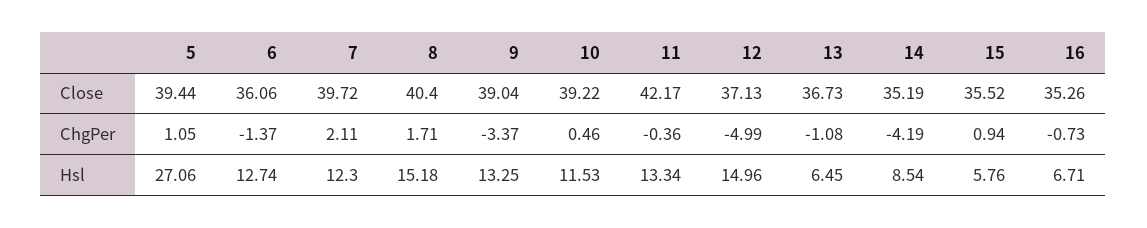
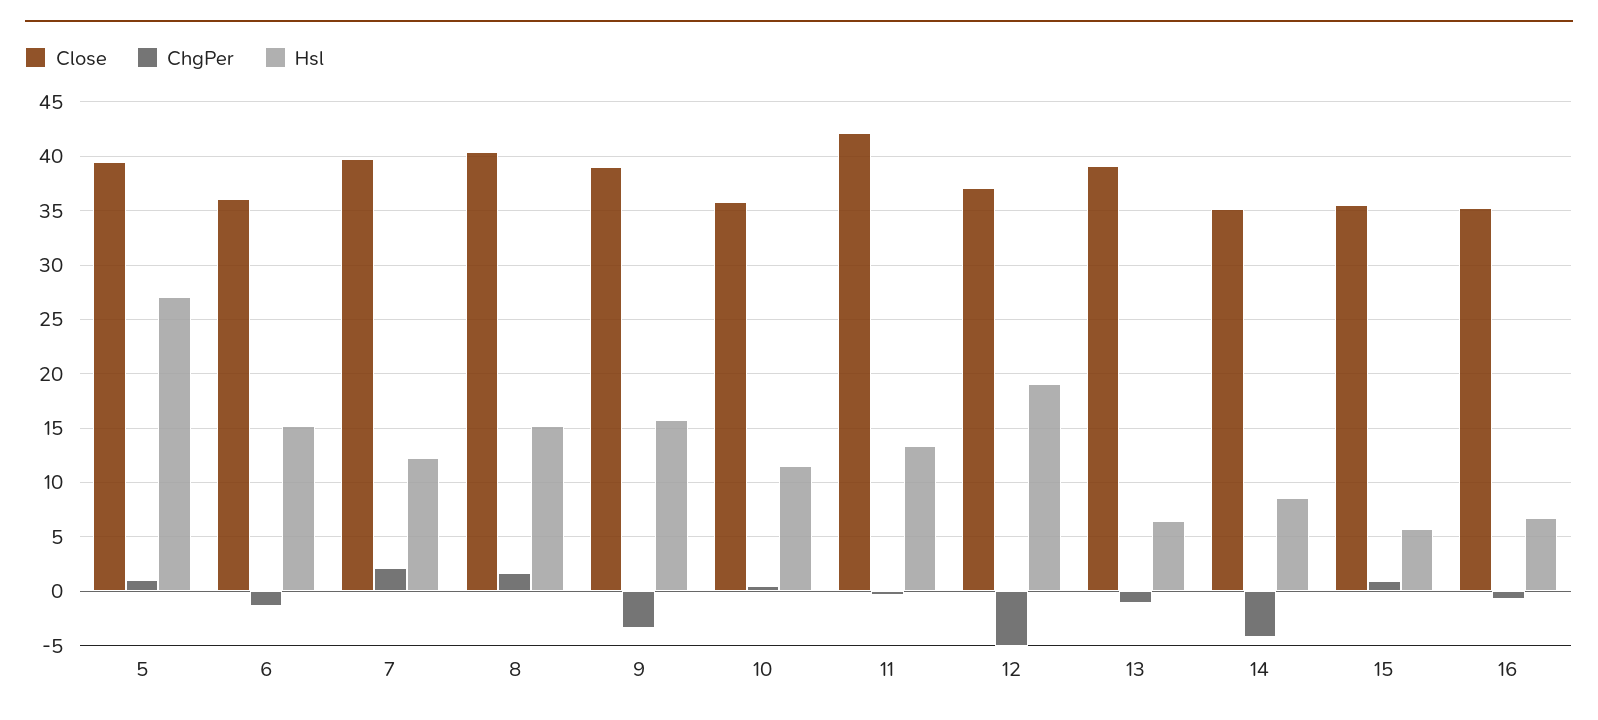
  {
    "Close": {
      "5": 39.44,
      "6": 36.06,
      "7": 39.72,
      "8": 40.4,
      "9": 39.04,
-     "10": 39.22,
+     "10": 36,
      "11": 42.17,
      "12": 37.13,
-     "13": 36.73,
+     "13": 39,
      "14": 35.19,
      "15": 35.52,
      "16": 35.26
    },
    "ChgPer": {
      "5": 1.05,
      "6": -1.37,
      "7": 2.11,
      "8": 1.71,
      "9": -3.37,
      "10": 0.46,
      "11": -0.36,
      "12": -4.99,
      "13": -1.08,
      "14": -4.19,
      "15": 0.94,
      "16": -0.73
    },
    "Hsl": {
      "5": 27.06,
-     "6": 12.74,
+     "6": 15,
      "7": 12.3,
      "8": 15.18,
-     "9": 13.25,
+     "9": 16,
      "10": 11.53,
      "11": 13.34,
-     "12": 14.96,
+     "12": 19,
      "13": 6.45,
      "14": 8.54,
      "15": 5.76,
      "16": 6.71
    }
  }

